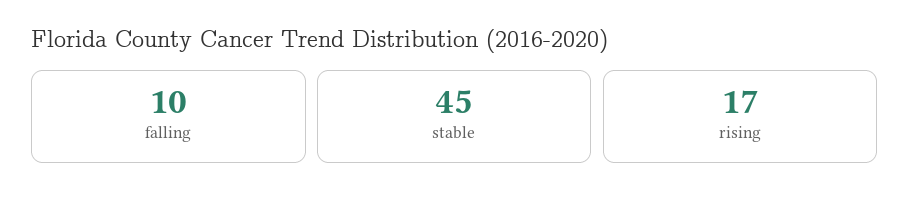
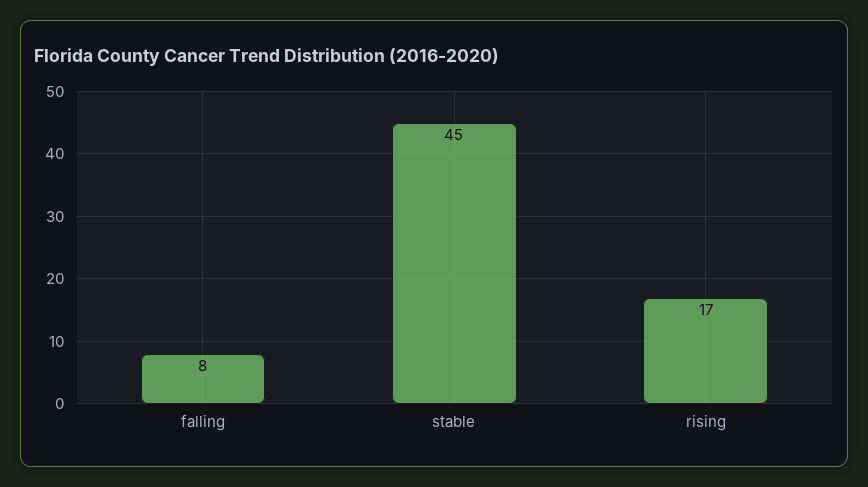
  {
-   "falling": 10,
+   "falling": 8,
    "stable": 45,
    "rising": 17
  }

